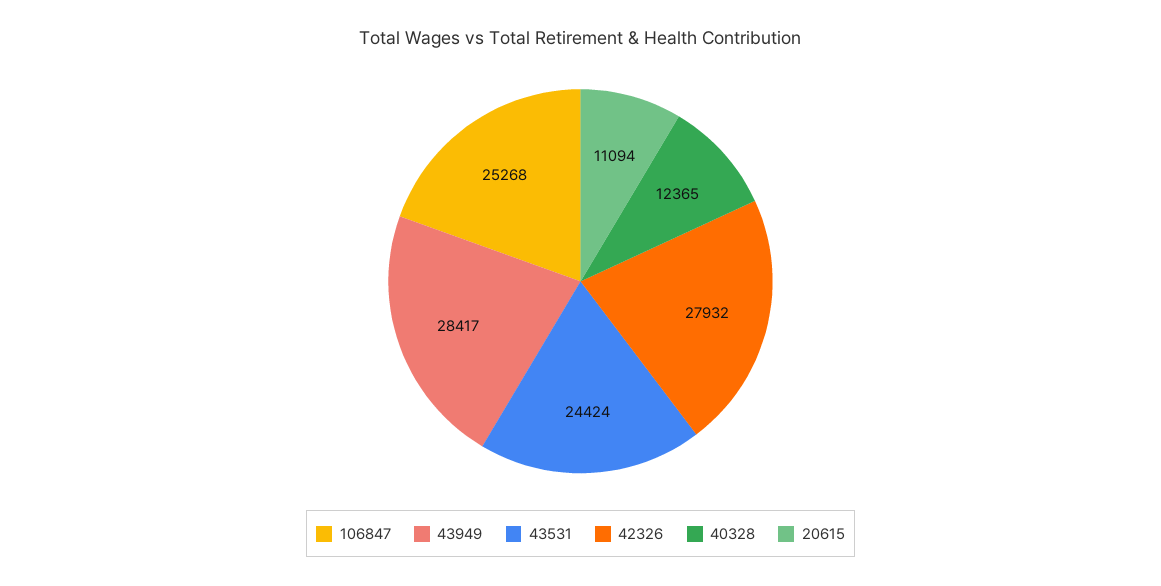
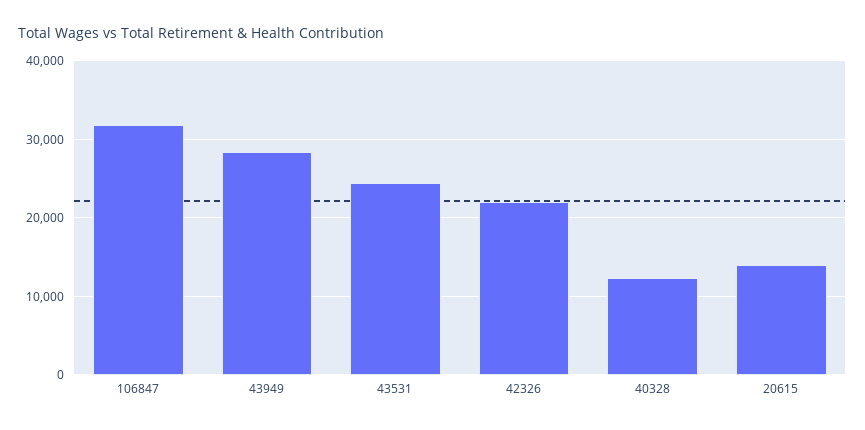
  {
-   "106847": 25268,
+   "106847": 32000,
    "43949": 28417,
    "43531": 24424,
-   "42326": 27932,
+   "42326": 22000,
    "40328": 12365,
-   "20615": 11094
+   "20615": 14000
  }

